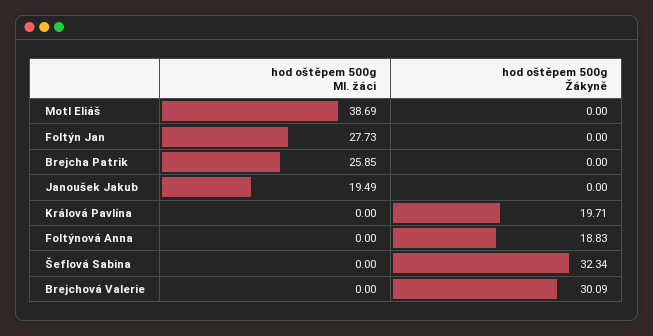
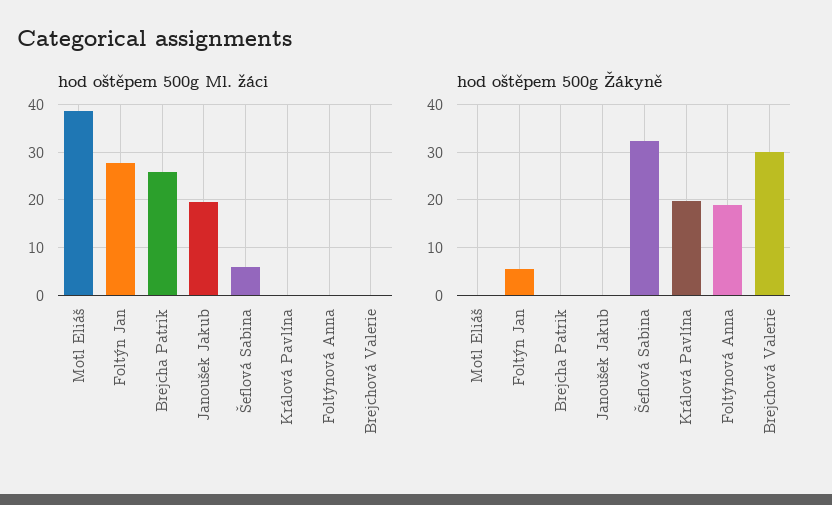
  {
    "hod oštěpem 500g Ml. žáci": {
      "Motl Eliáš": 38.69,
      "Foltýn Jan": 27.73,
      "Brejcha Patrik": 25.85,
      "Janoušek Jakub": 19.49,
      "Králová Pavlína": 0,
      "Foltýnová Anna": 0,
-     "Šeflová Sabina": 0,
+     "Šeflová Sabina": 6,
      "Brejchová Valerie": 0
    },
    "hod oštěpem 500g Žákyně": {
      "Motl Eliáš": 0,
-     "Foltýn Jan": 0,
+     "Foltýn Jan": 6,
      "Brejcha Patrik": 0,
      "Janoušek Jakub": 0,
      "Králová Pavlína": 19.71,
      "Foltýnová Anna": 18.83,
      "Šeflová Sabina": 32.34,
      "Brejchová Valerie": 30.09
    }
  }

